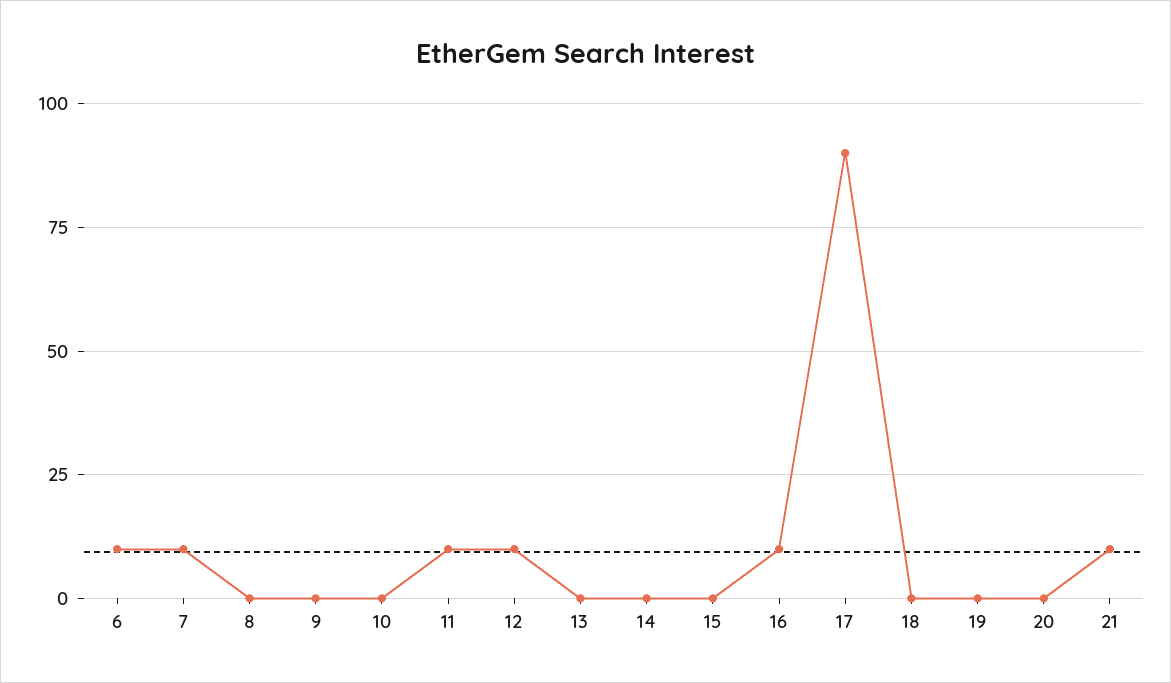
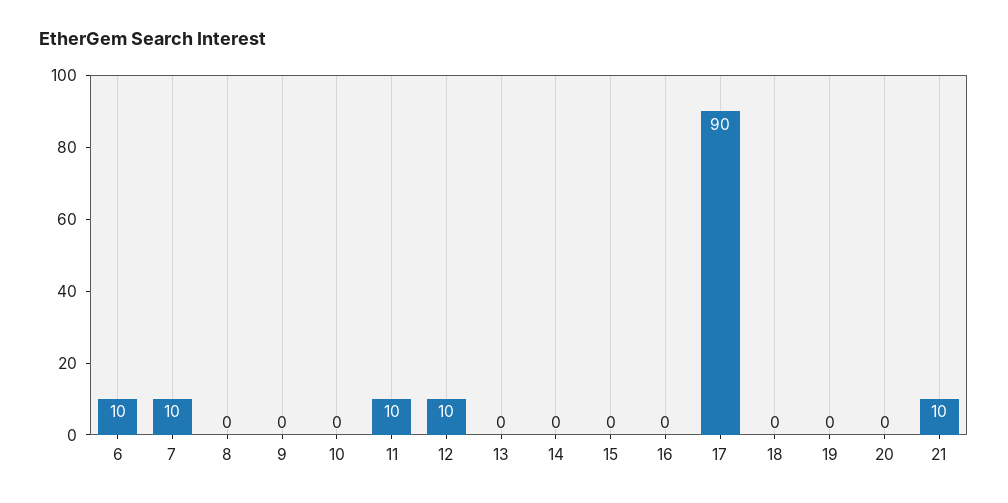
  {
    "6": 10,
    "7": 10,
    "8": 0,
    "9": 0,
    "10": 0,
    "11": 10,
    "12": 10,
    "13": 0,
    "14": 0,
    "15": 0,
-   "16": 10,
+   "16": 0,
    "17": 90,
    "18": 0,
    "19": 0,
    "20": 0,
    "21": 10
  }

